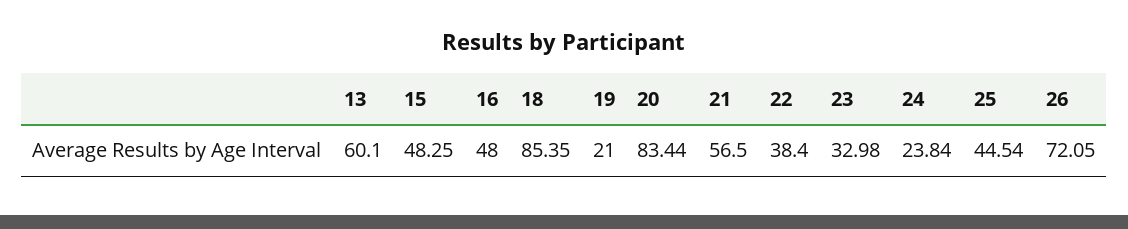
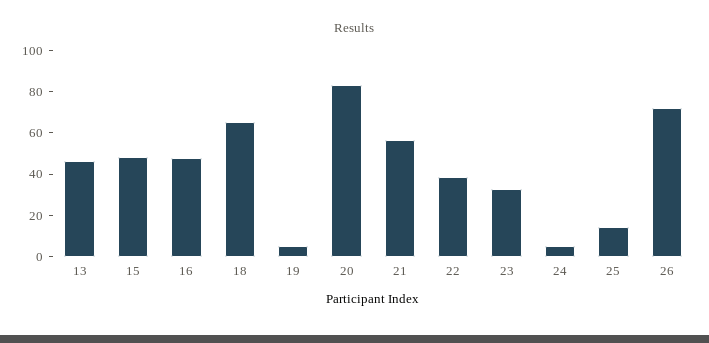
  {
-   "13": 60.1,
+   "13": 45,
    "15": 48.25,
    "16": 48,
-   "18": 85.35,
+   "18": 65,
-   "19": 21,
+   "19": 5,
    "20": 83.44,
    "21": 56.5,
    "22": 38.4,
    "23": 32.98,
-   "24": 23.84,
+   "24": 5,
-   "25": 44.54,
+   "25": 15,
    "26": 72.05
  }

